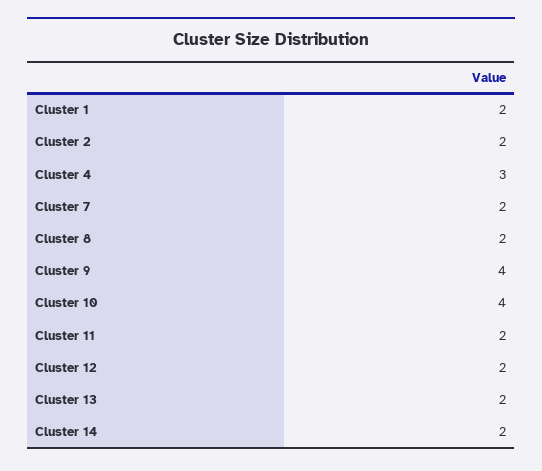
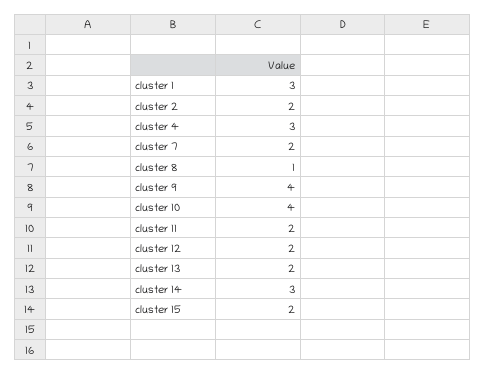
  {
-   "Cluster 1": 2,
+   "Cluster 1": 3,
    "Cluster 2": 2,
    "Cluster 4": 3,
    "Cluster 7": 2,
-   "Cluster 8": 2,
+   "Cluster 8": 1,
    "Cluster 9": 4,
    "Cluster 10": 4,
    "Cluster 11": 2,
    "Cluster 12": 2,
    "Cluster 13": 2,
-   "Cluster 14": 2
+   "Cluster 14": 3,
+   "cluster 15": 2
  }

